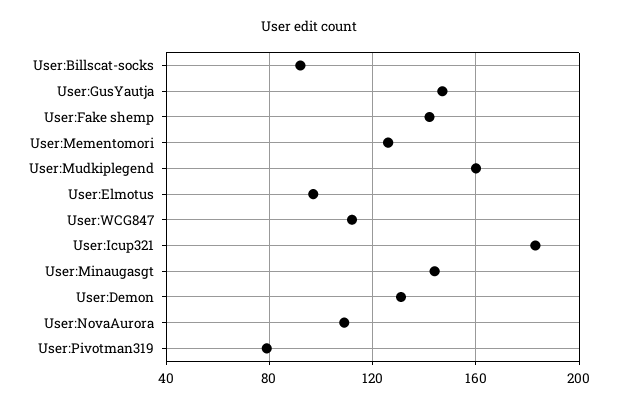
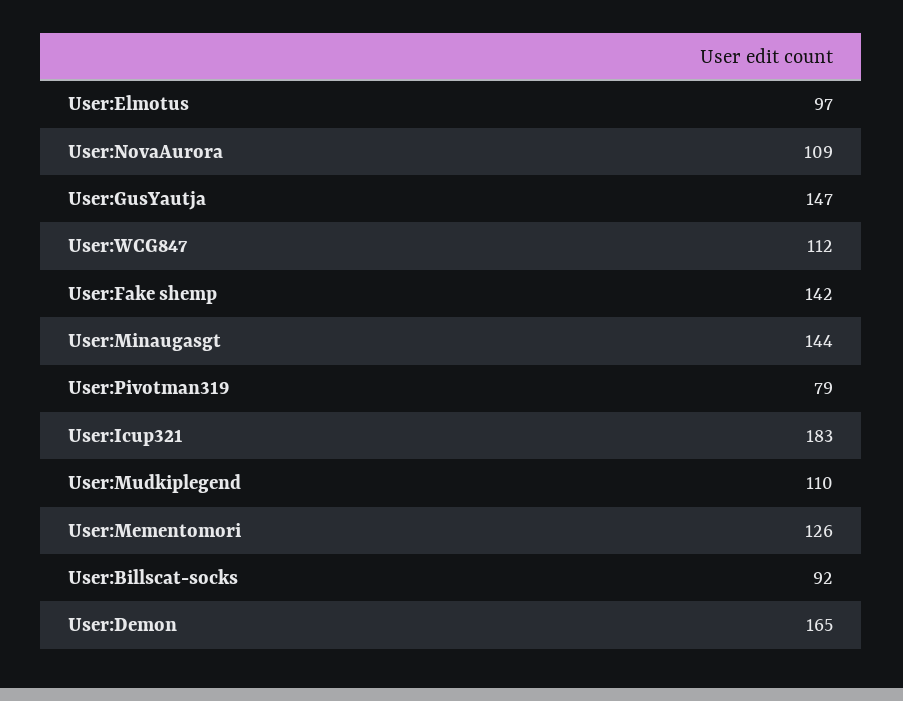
  {
    "User:Billscat-socks": 92,
    "User:GusYautja": 147,
    "User:Fake shemp": 142,
    "User:Mementomori": 126,
-   "User:Mudkiplegend": 160,
+   "User:Mudkiplegend": 110,
    "User:Elmotus": 97,
    "User:WCG847": 112,
    "User:Icup321": 183,
    "User:Minaugasgt": 144,
-   "User:Demon": 130,
+   "User:Demon": 165,
    "User:NovaAurora": 109,
    "User:Pivotman319": 79
  }

